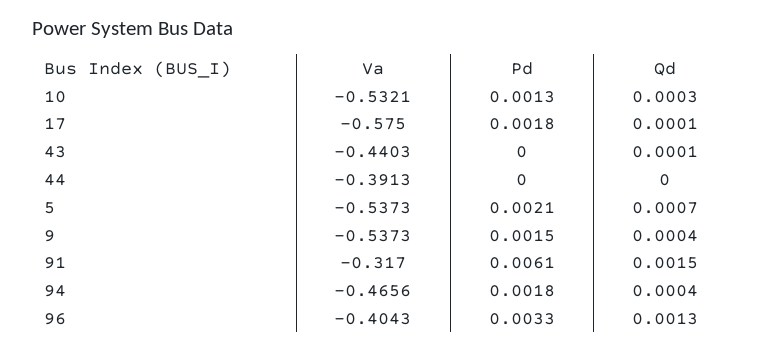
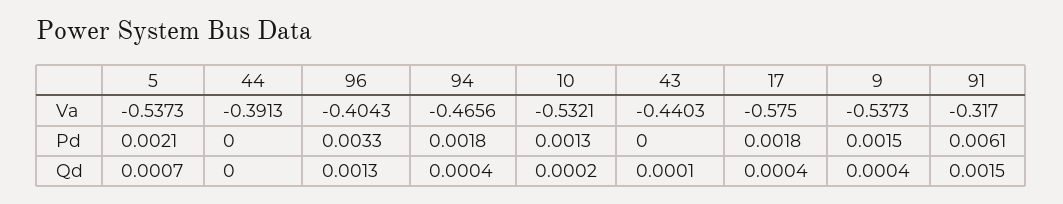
  {
    "Va": {
      "10": -0.5321,
      "17": -0.575,
      "43": -0.4403,
      "44": -0.3913,
      "5": -0.5373,
      "9": -0.5373,
      "91": -0.317,
      "94": -0.4656,
      "96": -0.4043
    },
    "Pd": {
      "10": 0.0013,
      "17": 0.0018,
      "43": 0,
      "44": 0,
      "5": 0.0021,
      "9": 0.0015,
      "91": 0.0061,
      "94": 0.0018,
      "96": 0.0033
    },
    "Qd": {
-     "10": 0.0003,
+     "10": 0.0002,
-     "17": 0.0001,
+     "17": 0.0004,
      "43": 0.0001,
      "44": 0,
      "5": 0.0007,
      "9": 0.0004,
      "91": 0.0015,
      "94": 0.0004,
      "96": 0.0013
    }
  }

